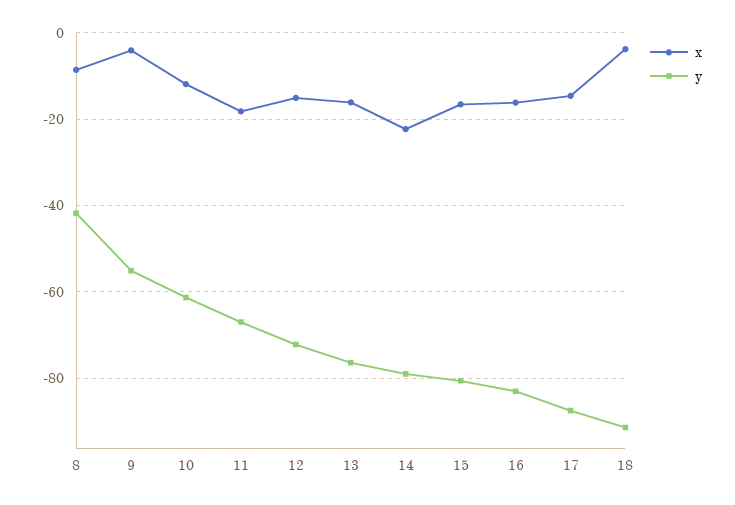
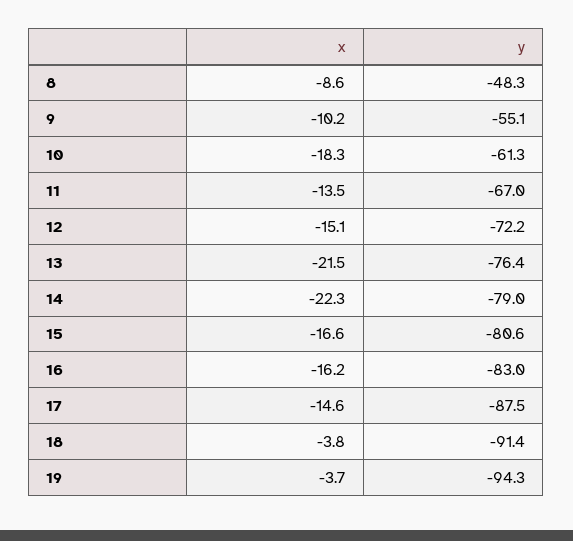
  {
    "x": {
      "8": -8.6,
-     "9": -4,
+     "9": -10.2,
-     "10": -12,
+     "10": -18.3,
-     "11": -18,
+     "11": -13.5,
      "12": -15.1,
-     "13": -16,
+     "13": -21.5,
      "14": -22.3,
      "15": -16.6,
      "16": -16.2,
      "17": -14.6,
-     "18": -3.8
+     "18": -3.8,
+     "19": -3.7
    },
    "y": {
-     "8": -42,
+     "8": -48.3,
      "9": -55.1,
      "10": -61.3,
      "11": -67,
      "12": -72.2,
      "13": -76.4,
      "14": -79,
      "15": -80.6,
      "16": -83,
      "17": -87.5,
-     "18": -91.4
+     "18": -91.4,
+     "19": -94.3
    }
  }

